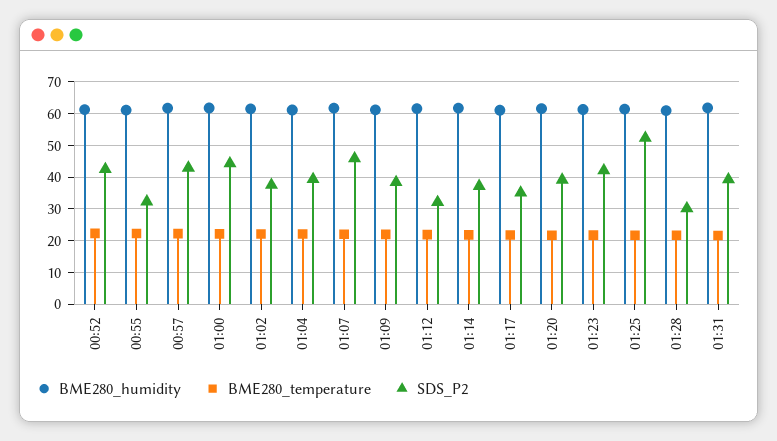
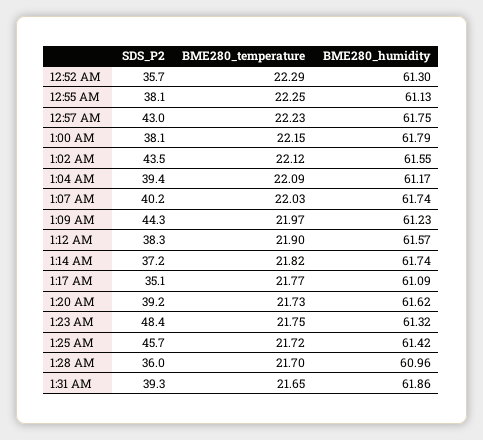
  {
    "BME280_humidity": {
      "00:52": 61.3,
      "00:55": 61.13,
      "00:57": 61.75,
      "01:00": 61.79,
      "01:02": 61.55,
      "01:04": 61.17,
      "01:07": 61.74,
      "01:09": 61.23,
      "01:12": 61.57,
      "01:14": 61.74,
      "01:17": 61.09,
      "01:20": 61.62,
      "01:23": 61.32,
      "01:25": 61.42,
      "01:28": 60.96,
      "01:31": 61.86
    },
    "BME280_temperature": {
      "00:52": 22.29,
      "00:55": 22.25,
      "00:57": 22.23,
      "01:00": 22.15,
      "01:02": 22.12,
      "01:04": 22.09,
      "01:07": 22.03,
      "01:09": 21.97,
      "01:12": 21.9,
      "01:14": 21.82,
      "01:17": 21.77,
      "01:20": 21.73,
      "01:23": 21.75,
      "01:25": 21.72,
      "01:28": 21.7,
      "01:31": 21.65
    },
    "SDS_P2": {
-     "00:52": 42,
+     "00:52": 35.7,
-     "00:55": 32,
+     "00:55": 38.1,
      "00:57": 43,
-     "01:00": 44,
+     "01:00": 38.1,
-     "01:02": 38,
+     "01:02": 43.5,
      "01:04": 39.4,
-     "01:07": 46,
+     "01:07": 40.2,
-     "01:09": 38,
+     "01:09": 44.3,
-     "01:12": 32,
+     "01:12": 38.3,
      "01:14": 37.2,
      "01:17": 35.1,
      "01:20": 39.2,
-     "01:23": 42,
+     "01:23": 48.4,
-     "01:25": 52,
+     "01:25": 45.7,
-     "01:28": 30,
+     "01:28": 36,
      "01:31": 39.3
    }
  }

